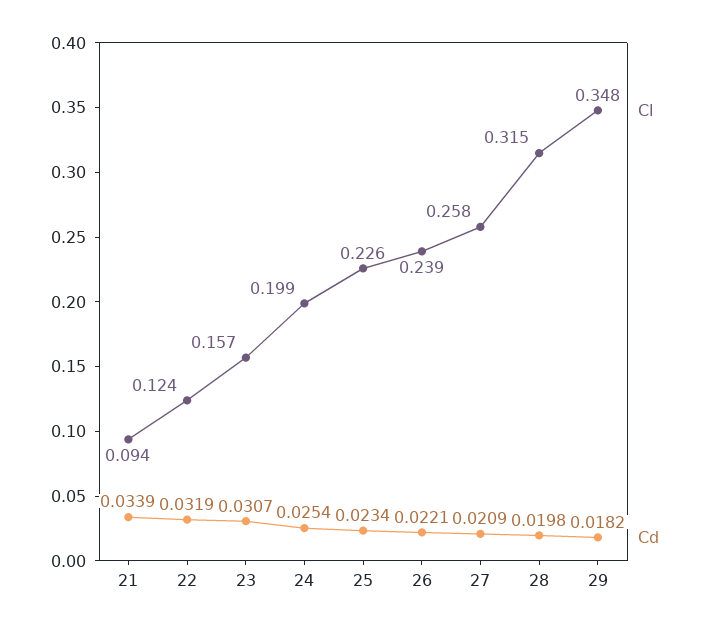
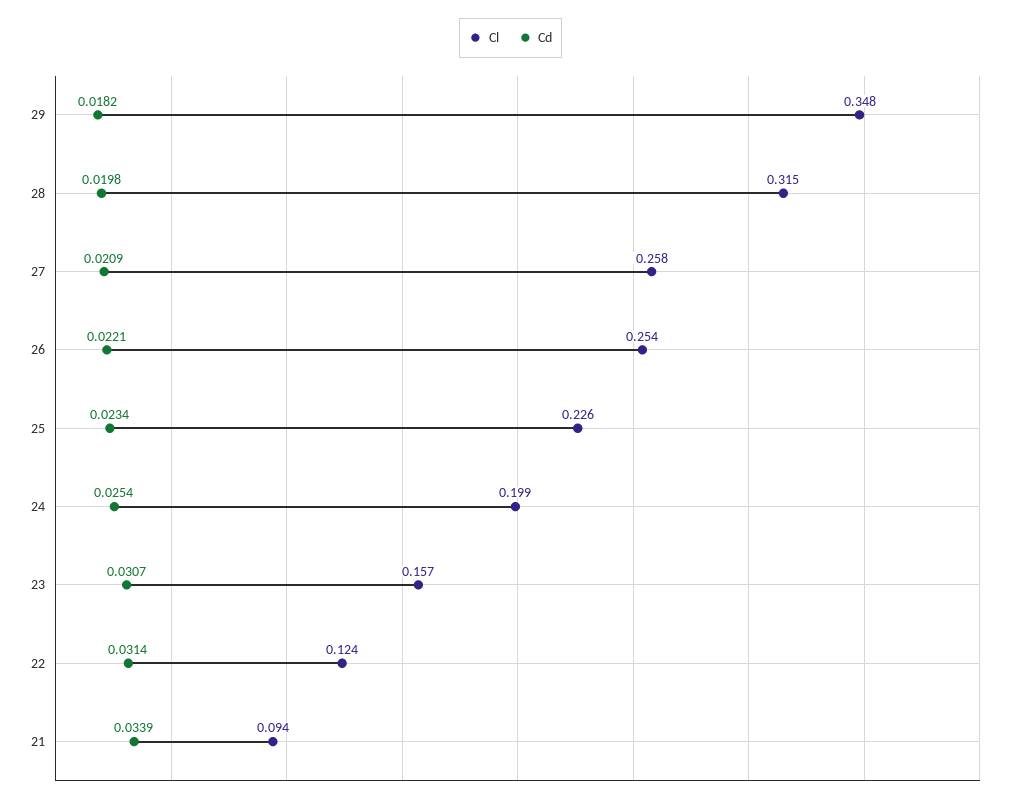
  {
    "Cl": {
      "21": 0.094,
      "22": 0.124,
      "23": 0.157,
      "24": 0.199,
      "25": 0.226,
-     "26": 0.239,
+     "26": 0.254,
      "27": 0.258,
      "28": 0.315,
      "29": 0.348
    },
    "Cd": {
      "21": 0.0339,
-     "22": 0.0319,
+     "22": 0.0314,
      "23": 0.0307,
      "24": 0.0254,
      "25": 0.0234,
      "26": 0.0221,
      "27": 0.0209,
      "28": 0.0198,
      "29": 0.0182
    }
  }

